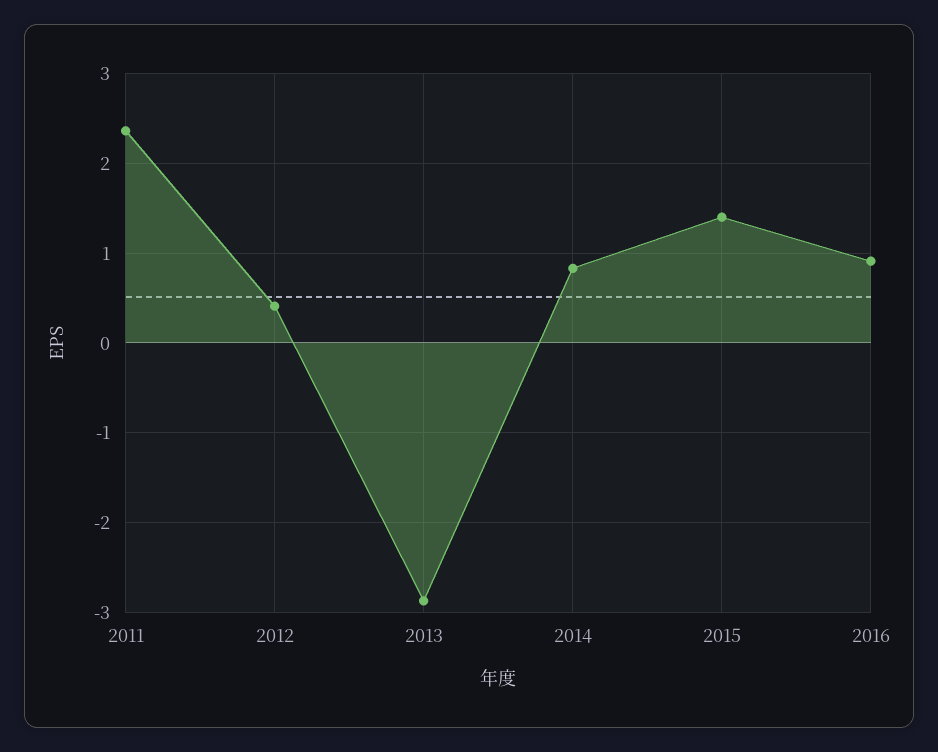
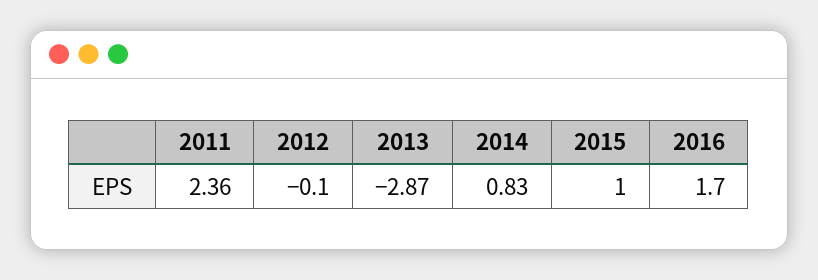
  {
    "2011": 2.36,
-   "2012": 0.4,
+   "2012": -0.1,
    "2013": -2.87,
    "2014": 0.83,
-   "2015": 1.4,
+   "2015": 1,
-   "2016": 0.9
+   "2016": 1.7
  }

